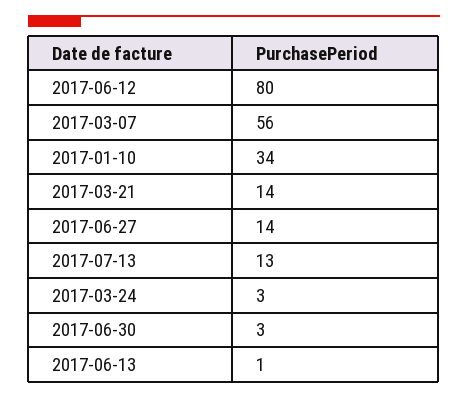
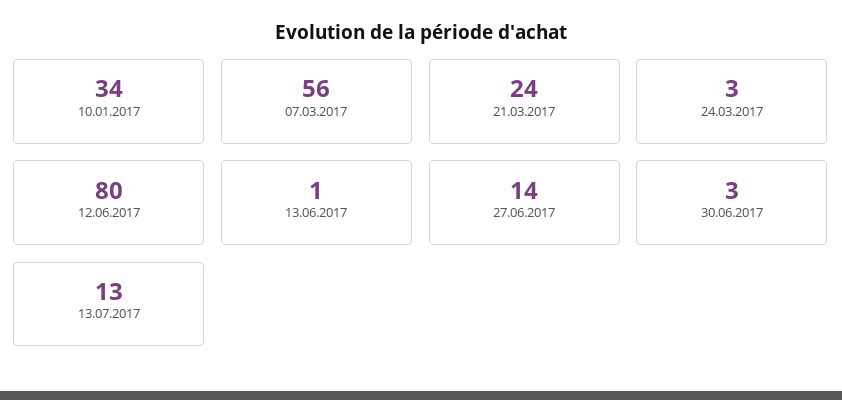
  {
    "2017-06-12": 80,
    "2017-03-07": 56,
    "2017-01-10": 34,
-   "2017-03-21": 14,
+   "2017-03-21": 24,
    "2017-06-27": 14,
    "2017-07-13": 13,
    "2017-03-24": 3,
    "2017-06-30": 3,
    "2017-06-13": 1
  }

